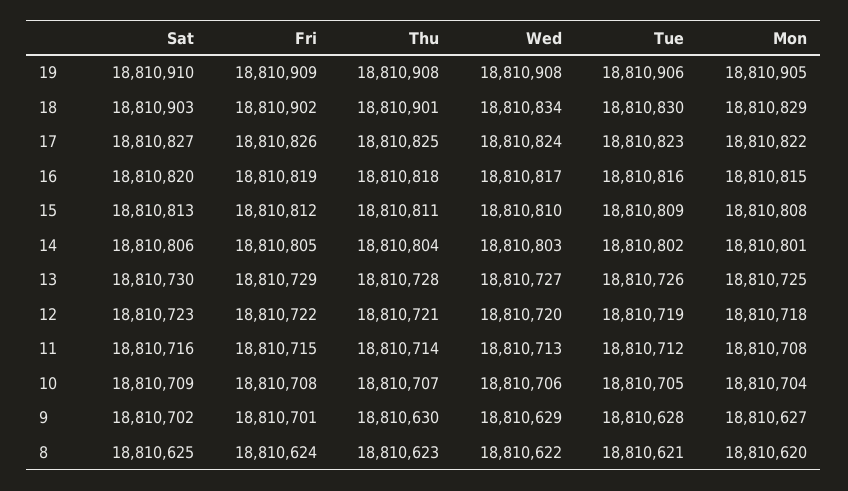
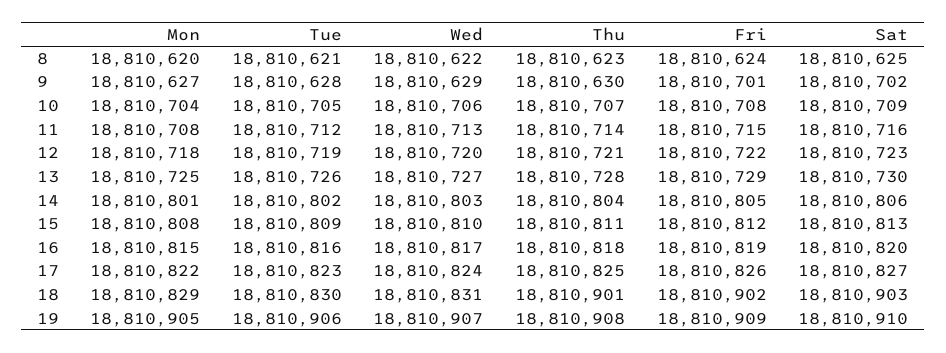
  {
    "Sat": {
      "19": 18810910,
      "18": 18810903,
      "17": 18810827,
      "16": 18810820,
      "15": 18810813,
      "14": 18810806,
      "13": 18810730,
      "12": 18810723,
      "11": 18810716,
      "10": 18810709,
      "9": 18810702,
      "8": 18810625
    },
    "Fri": {
      "19": 18810909,
      "18": 18810902,
      "17": 18810826,
      "16": 18810819,
      "15": 18810812,
      "14": 18810805,
      "13": 18810729,
      "12": 18810722,
      "11": 18810715,
      "10": 18810708,
      "9": 18810701,
      "8": 18810624
    },
    "Thu": {
      "19": 18810908,
      "18": 18810901,
      "17": 18810825,
      "16": 18810818,
      "15": 18810811,
      "14": 18810804,
      "13": 18810728,
      "12": 18810721,
      "11": 18810714,
      "10": 18810707,
      "9": 18810630,
      "8": 18810623
    },
    "Wed": {
-     "19": 18810908,
+     "19": 18810907,
-     "18": 18810834,
+     "18": 18810831,
      "17": 18810824,
      "16": 18810817,
      "15": 18810810,
      "14": 18810803,
      "13": 18810727,
      "12": 18810720,
      "11": 18810713,
      "10": 18810706,
      "9": 18810629,
      "8": 18810622
    },
    "Tue": {
      "19": 18810906,
      "18": 18810830,
      "17": 18810823,
      "16": 18810816,
      "15": 18810809,
      "14": 18810802,
      "13": 18810726,
      "12": 18810719,
      "11": 18810712,
      "10": 18810705,
      "9": 18810628,
      "8": 18810621
    },
    "Mon": {
      "19": 18810905,
      "18": 18810829,
      "17": 18810822,
      "16": 18810815,
      "15": 18810808,
      "14": 18810801,
      "13": 18810725,
      "12": 18810718,
      "11": 18810708,
      "10": 18810704,
      "9": 18810627,
      "8": 18810620
    }
  }

